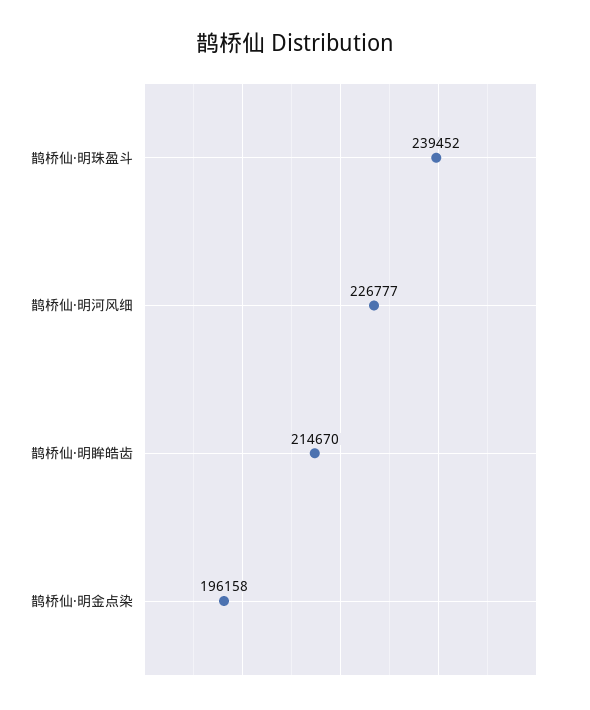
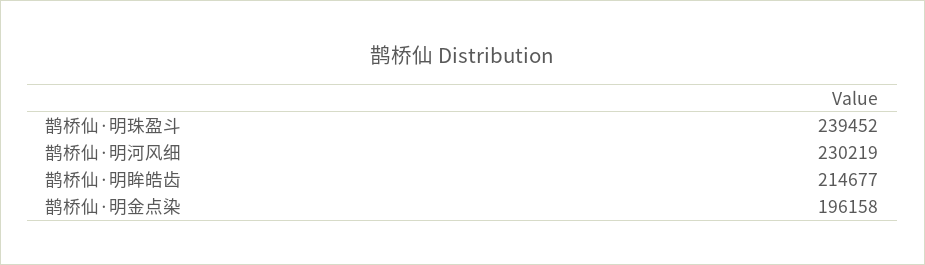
  {
    "鹊桥仙·明珠盈斗": 239452,
-   "鹊桥仙·明河风细": 226777,
+   "鹊桥仙·明河风细": 230219,
-   "鹊桥仙·明眸皓齿": 214670,
+   "鹊桥仙·明眸皓齿": 214677,
    "鹊桥仙·明金点染": 196158
  }

